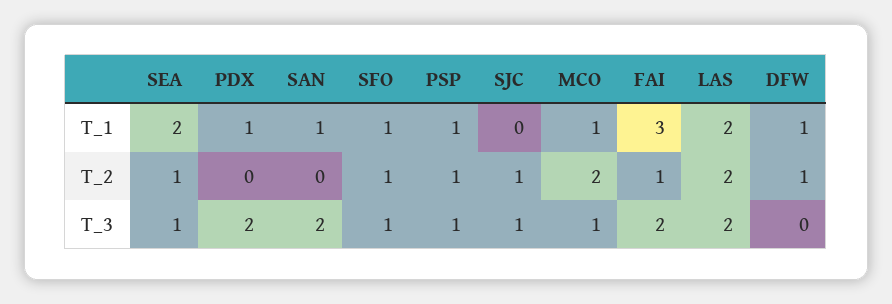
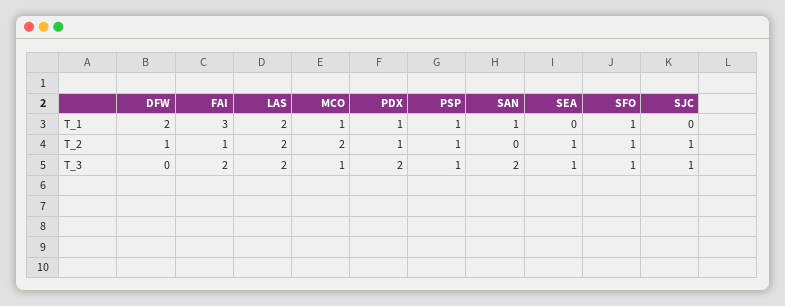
  {
    "SEA": {
-     "T_1": 2,
+     "T_1": 0,
      "T_2": 1,
      "T_3": 1
    },
    "PDX": {
      "T_1": 1,
-     "T_2": 0,
+     "T_2": 1,
      "T_3": 2
    },
    "SAN": {
      "T_1": 1,
      "T_2": 0,
      "T_3": 2
    },
    "SFO": {
      "T_1": 1,
      "T_2": 1,
      "T_3": 1
    },
    "PSP": {
      "T_1": 1,
      "T_2": 1,
      "T_3": 1
    },
    "SJC": {
      "T_1": 0,
      "T_2": 1,
      "T_3": 1
    },
    "MCO": {
      "T_1": 1,
      "T_2": 2,
      "T_3": 1
    },
    "FAI": {
      "T_1": 3,
      "T_2": 1,
      "T_3": 2
    },
    "LAS": {
      "T_1": 2,
      "T_2": 2,
      "T_3": 2
    },
    "DFW": {
-     "T_1": 1,
+     "T_1": 2,
      "T_2": 1,
      "T_3": 0
    }
  }

